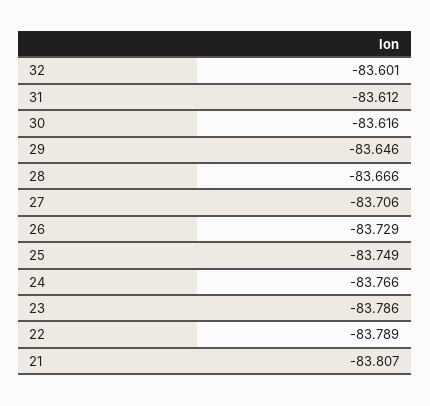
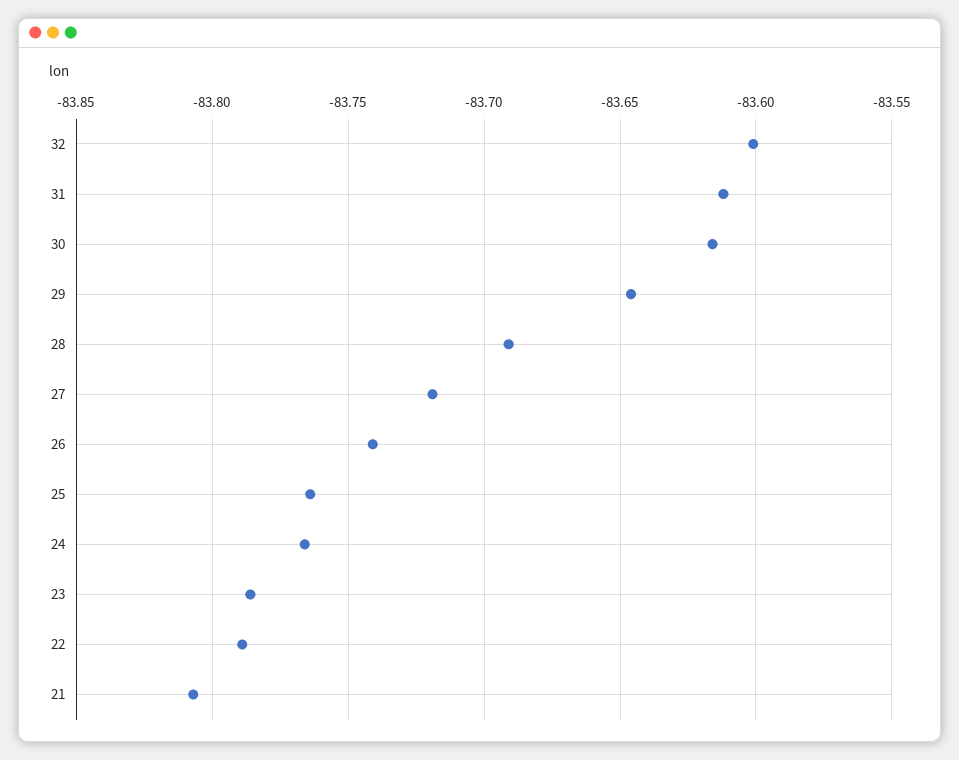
  {
    "32": -83.601,
    "31": -83.612,
    "30": -83.616,
    "29": -83.646,
-   "28": -83.666,
+   "28": -83.69,
-   "27": -83.706,
+   "27": -83.72,
-   "26": -83.729,
+   "26": -83.74,
-   "25": -83.749,
+   "25": -83.765,
    "24": -83.766,
    "23": -83.786,
    "22": -83.789,
    "21": -83.807
  }

